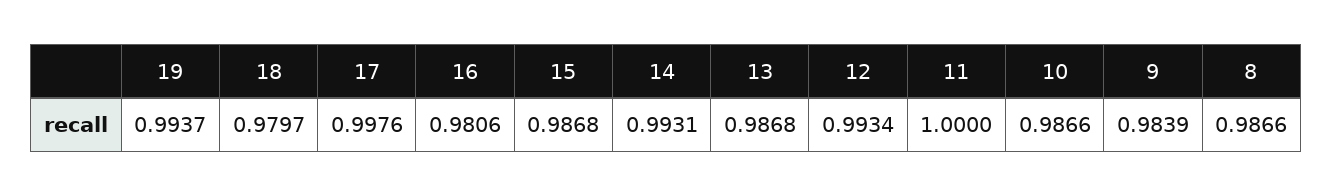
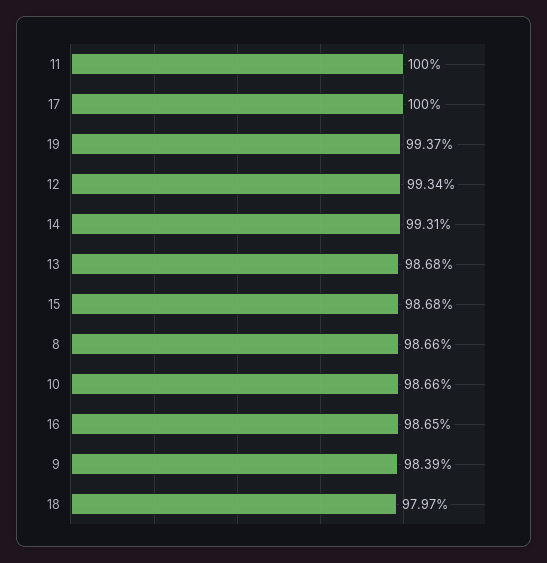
  {
    "19": 0.9937,
    "18": 0.9797,
-   "17": 0.9976,
+   "17": 1,
-   "16": 0.9806,
+   "16": 0.9865,
    "15": 0.9868,
    "14": 0.9931,
    "13": 0.9868,
    "12": 0.9934,
    "11": 1,
    "10": 0.9866,
    "9": 0.9839,
    "8": 0.9866
  }

